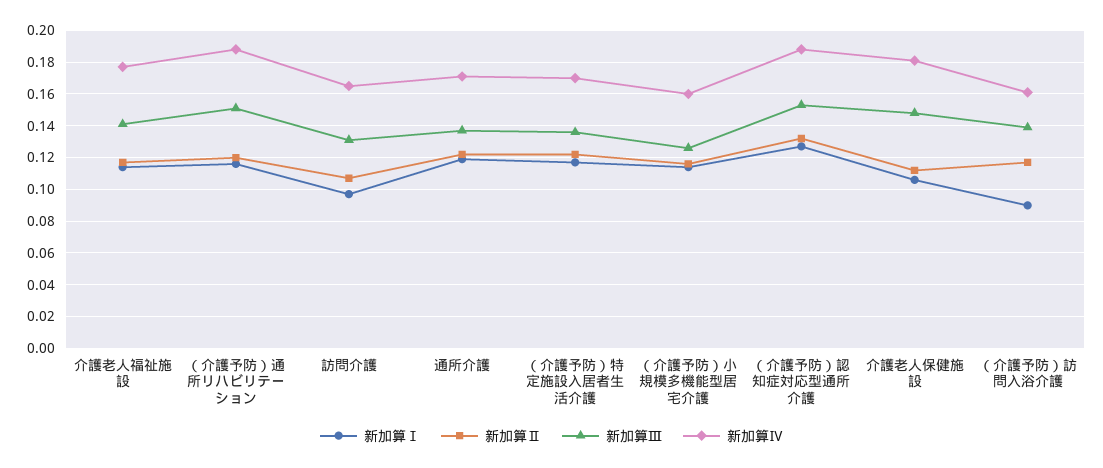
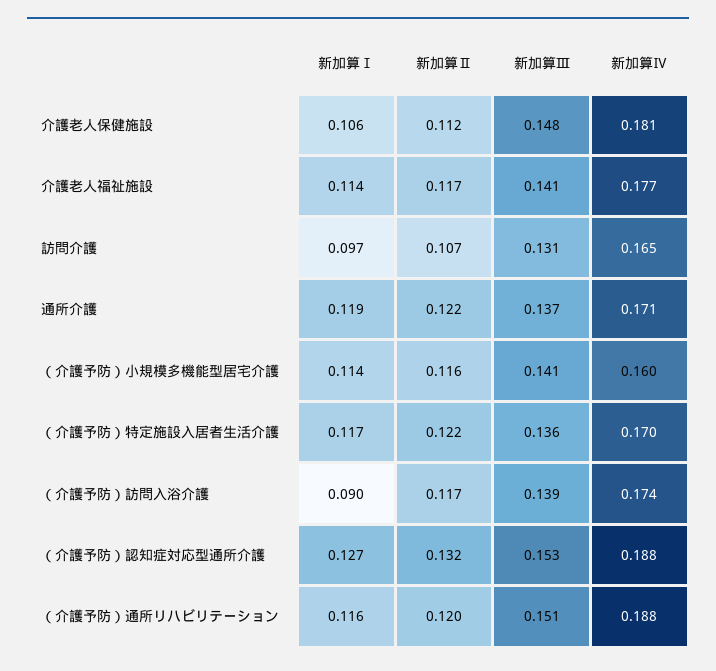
  {
    "新加算Ⅰ": {
      "介護老人福祉施設": 0.114,
      "（介護予防）通所リハビリテーション": 0.116,
      "訪問介護": 0.097,
      "通所介護": 0.119,
      "（介護予防）特定施設入居者生活介護": 0.117,
      "（介護予防）小規模多機能型居宅介護": 0.114,
      "（介護予防）認知症対応型通所介護": 0.127,
      "介護老人保健施設": 0.106,
      "（介護予防）訪問入浴介護": 0.09
    },
    "新加算Ⅱ": {
      "介護老人福祉施設": 0.117,
      "（介護予防）通所リハビリテーション": 0.12,
      "訪問介護": 0.107,
      "通所介護": 0.122,
      "（介護予防）特定施設入居者生活介護": 0.122,
      "（介護予防）小規模多機能型居宅介護": 0.116,
      "（介護予防）認知症対応型通所介護": 0.132,
      "介護老人保健施設": 0.112,
      "（介護予防）訪問入浴介護": 0.117
    },
    "新加算Ⅲ": {
      "介護老人福祉施設": 0.141,
      "（介護予防）通所リハビリテーション": 0.151,
      "訪問介護": 0.131,
      "通所介護": 0.137,
      "（介護予防）特定施設入居者生活介護": 0.136,
-     "（介護予防）小規模多機能型居宅介護": 0.125,
+     "（介護予防）小規模多機能型居宅介護": 0.141,
      "（介護予防）認知症対応型通所介護": 0.153,
      "介護老人保健施設": 0.148,
      "（介護予防）訪問入浴介護": 0.139
    },
    "新加算Ⅳ": {
      "介護老人福祉施設": 0.177,
      "（介護予防）通所リハビリテーション": 0.188,
      "訪問介護": 0.165,
      "通所介護": 0.171,
      "（介護予防）特定施設入居者生活介護": 0.17,
      "（介護予防）小規模多機能型居宅介護": 0.16,
      "（介護予防）認知症対応型通所介護": 0.188,
      "介護老人保健施設": 0.181,
-     "（介護予防）訪問入浴介護": 0.16
+     "（介護予防）訪問入浴介護": 0.174
    }
  }

